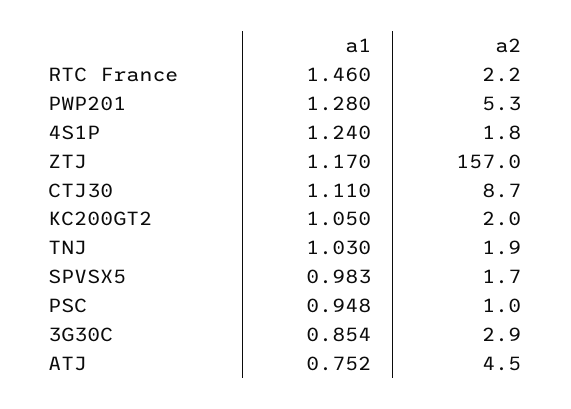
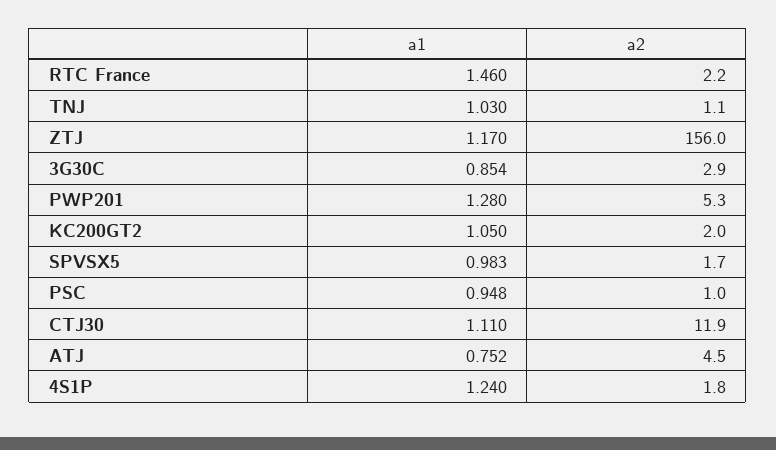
  {
    "a1": {
      "RTC France": 1.46,
      "PWP201": 1.28,
      "4S1P": 1.24,
      "ZTJ": 1.17,
      "CTJ30": 1.11,
      "KC200GT2": 1.05,
      "TNJ": 1.03,
      "SPVSX5": 0.983,
      "PSC": 0.948,
      "3G30C": 0.854,
      "ATJ": 0.752
    },
    "a2": {
      "RTC France": 2.2,
      "PWP201": 5.3,
      "4S1P": 1.8,
-     "ZTJ": 157,
+     "ZTJ": 156,
-     "CTJ30": 8.7,
+     "CTJ30": 11.9,
      "KC200GT2": 2,
-     "TNJ": 1.9,
+     "TNJ": 1.1,
      "SPVSX5": 1.7,
      "PSC": 1,
      "3G30C": 2.9,
      "ATJ": 4.5
    }
  }

